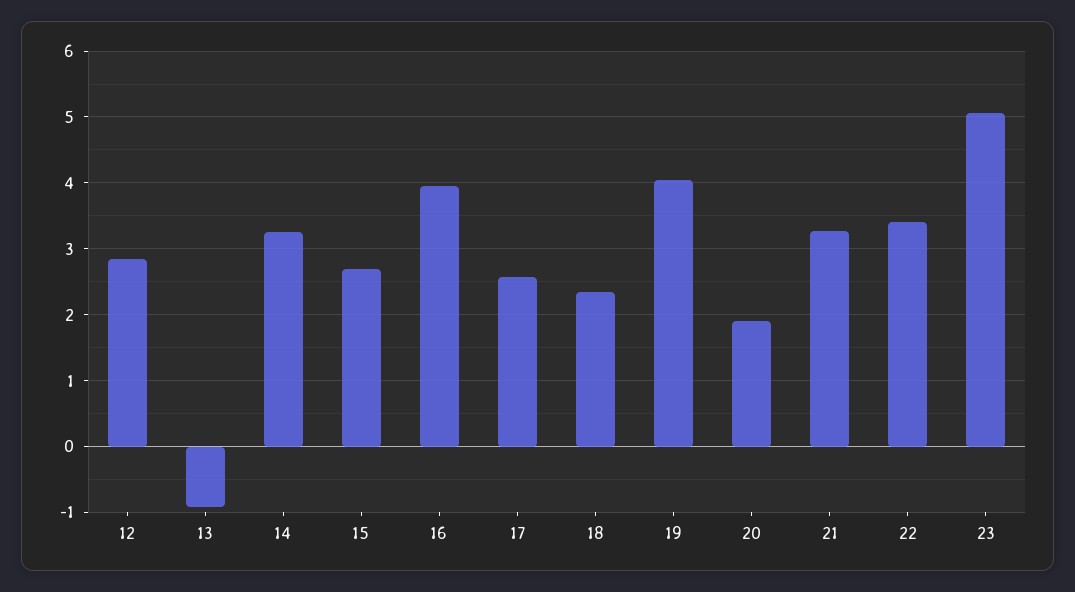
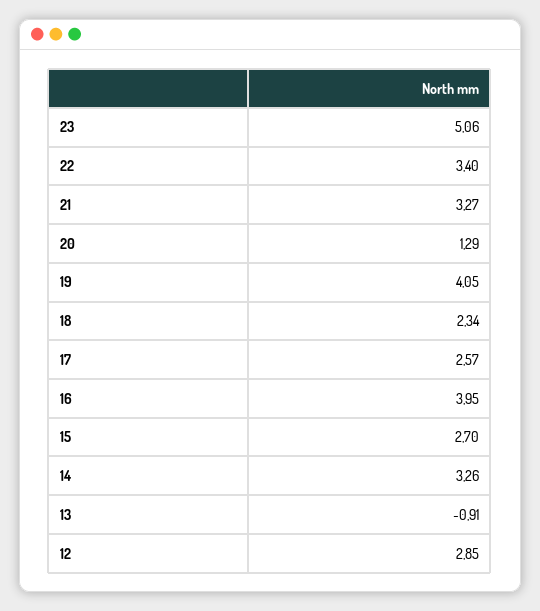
  {
    "12": 2.85,
    "13": -0.91,
    "14": 3.26,
    "15": 2.7,
    "16": 3.95,
    "17": 2.57,
    "18": 2.34,
    "19": 4.05,
-   "20": 1.9,
+   "20": 1.29,
    "21": 3.27,
    "22": 3.4,
    "23": 5.06
  }

